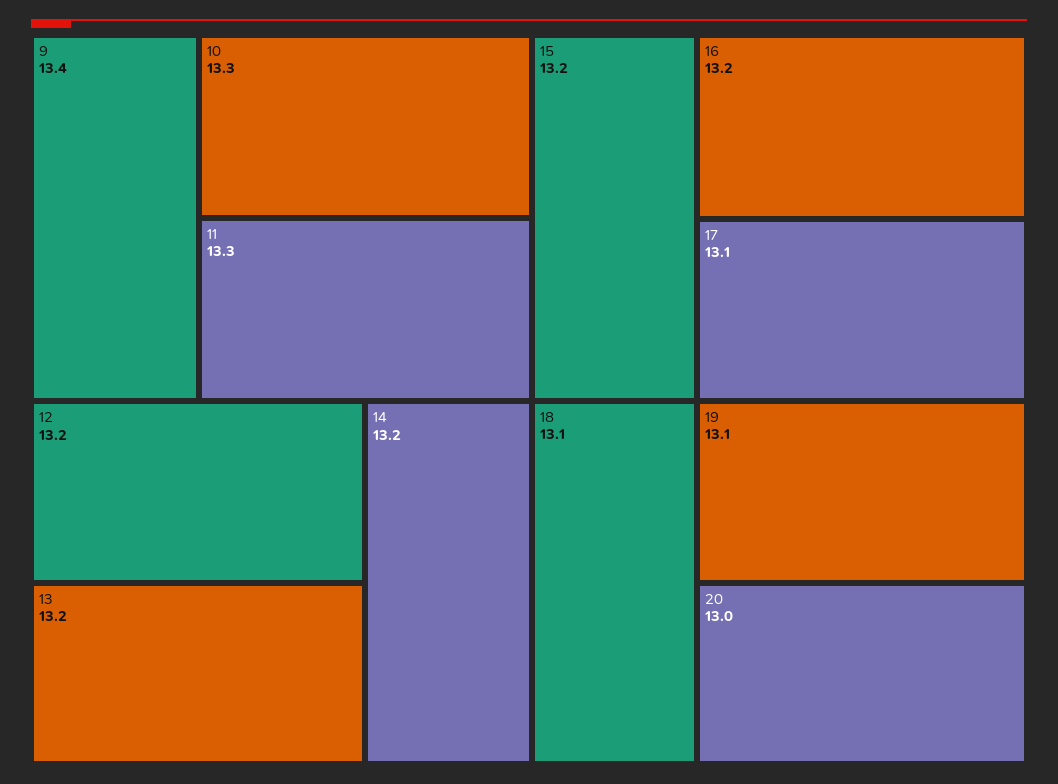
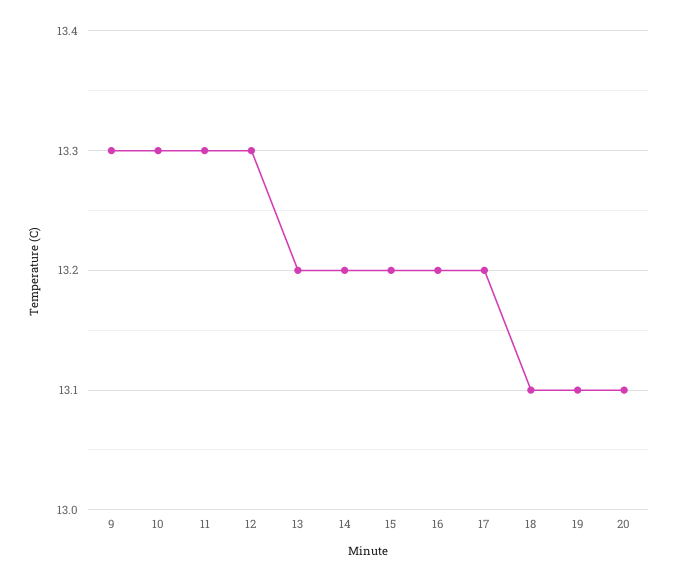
  {
-   "9": 13.4,
+   "9": 13.3,
    "10": 13.3,
    "11": 13.3,
-   "12": 13.2,
+   "12": 13.3,
    "13": 13.2,
    "14": 13.2,
    "15": 13.2,
    "16": 13.2,
-   "17": 13.1,
+   "17": 13.2,
    "18": 13.1,
    "19": 13.1,
-   "20": 13
+   "20": 13.1
  }

